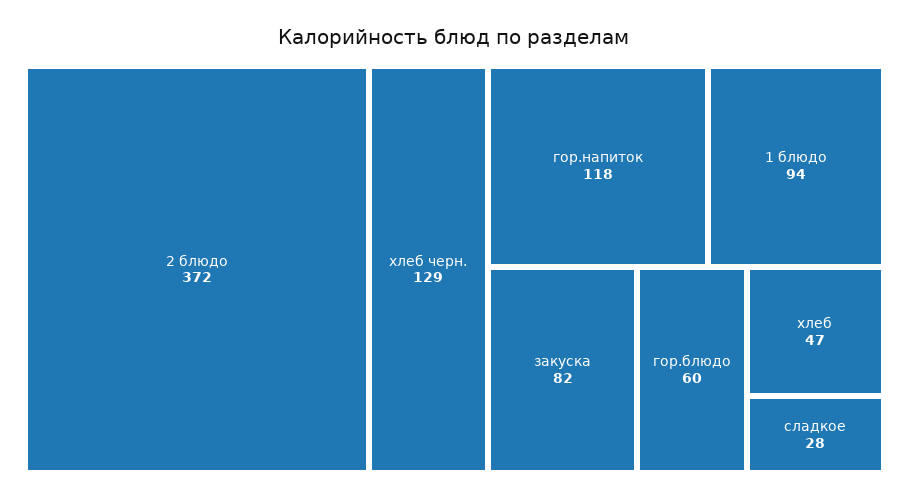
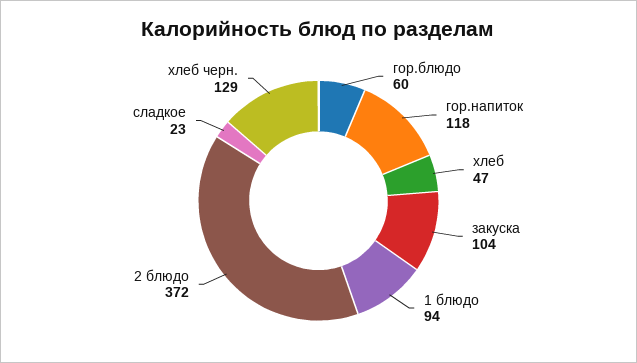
  {
    "2 блюдо": 372,
    "хлеб черн.": 129,
    "гор.напиток": 118,
    "1 блюдо": 94,
-   "закуска": 82,
+   "закуска": 104,
    "гор.блюдо": 60,
    "хлеб": 47,
-   "сладкое": 28
+   "сладкое": 23
  }

